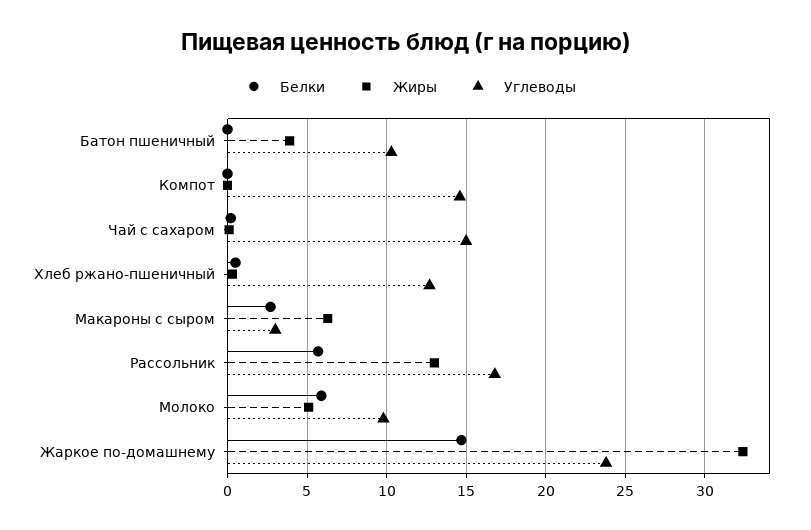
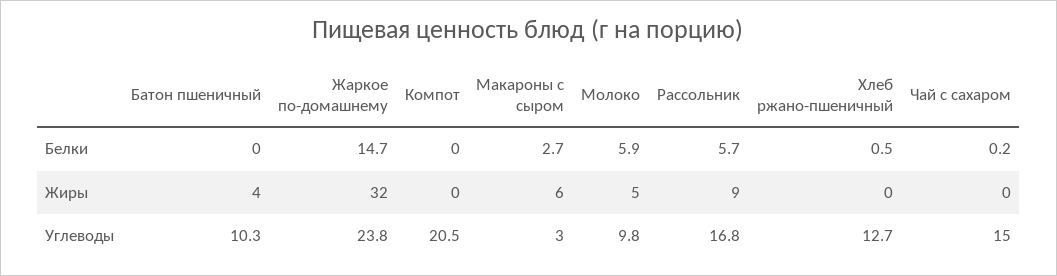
  {
    "Белки": {
      "Батон пшеничный": 0,
      "Компот": 0,
      "Чай с сахаром": 0.2,
      "Хлеб ржано-пшеничный": 0.5,
      "Макароны с сыром": 2.7,
      "Рассольник": 5.7,
      "Молоко": 5.9,
      "Жаркое по-домашнему": 14.7
    },
    "Жиры": {
      "Батон пшеничный": 4,
      "Компот": 0,
      "Чай с сахаром": 0,
      "Хлеб ржано-пшеничный": 0,
      "Макароны с сыром": 6,
-     "Рассольник": 13,
+     "Рассольник": 9,
      "Молоко": 5,
      "Жаркое по-домашнему": 32
    },
    "Углеводы": {
      "Батон пшеничный": 10.3,
-     "Компот": 14.5,
+     "Компот": 20.5,
      "Чай с сахаром": 15,
      "Хлеб ржано-пшеничный": 12.7,
      "Макароны с сыром": 3,
      "Рассольник": 16.8,
      "Молоко": 9.8,
      "Жаркое по-домашнему": 23.8
    }
  }

